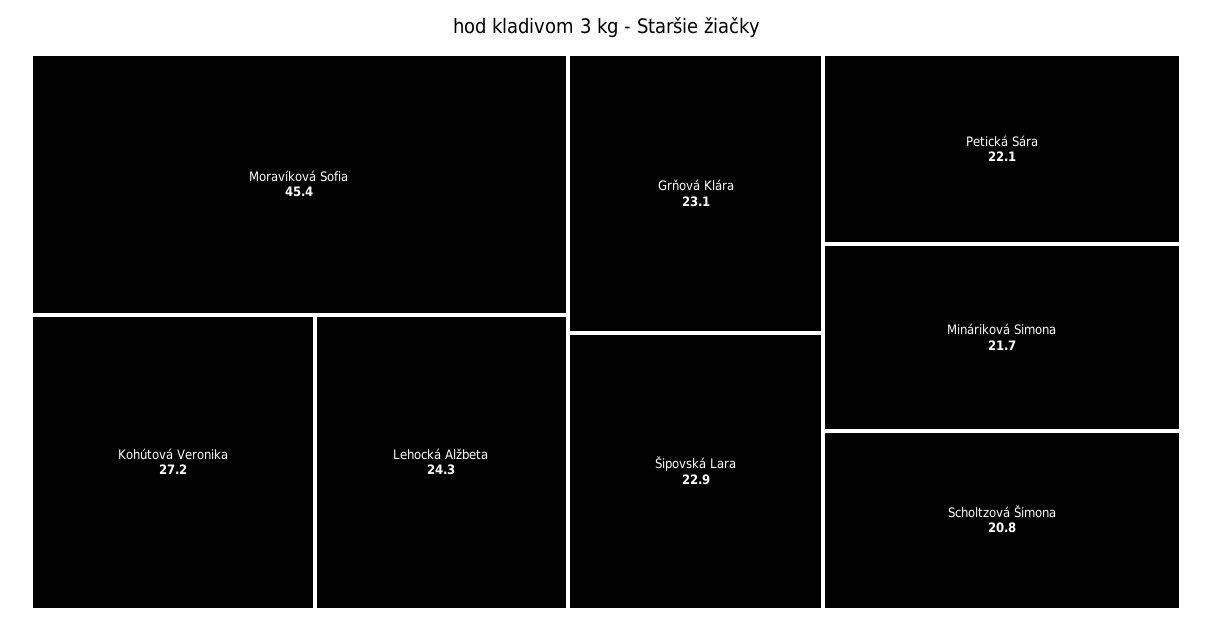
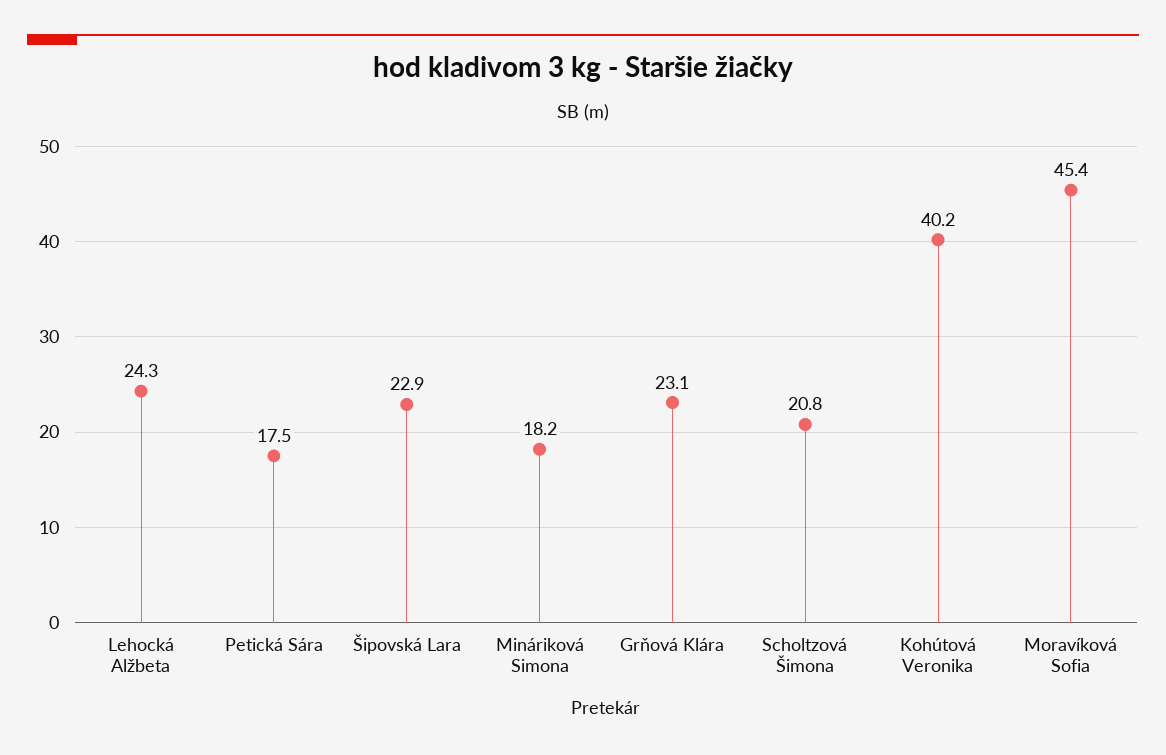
  {
    "Moravíková Sofia": 45.4,
-   "Kohútová Veronika": 27.2,
+   "Kohútová Veronika": 40.2,
    "Lehocká Alžbeta": 24.3,
    "Grňová Klára": 23.1,
    "Šipovská Lara": 22.9,
-   "Petická Sára": 22.1,
+   "Petická Sára": 17.5,
-   "Mináriková Simona": 21.7,
+   "Mináriková Simona": 18.2,
    "Scholtzová Šimona": 20.8
  }

